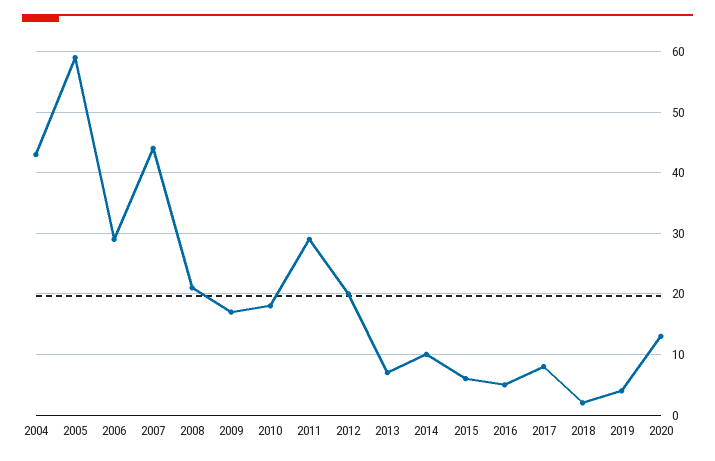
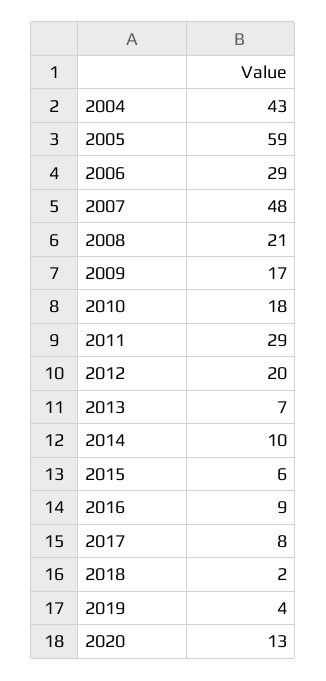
  {
    "2004": 43,
    "2005": 59,
    "2006": 29,
-   "2007": 44,
+   "2007": 48,
    "2008": 21,
    "2009": 17,
    "2010": 18,
    "2011": 29,
    "2012": 20,
    "2013": 7,
    "2014": 10,
    "2015": 6,
-   "2016": 5,
+   "2016": 9,
    "2017": 8,
    "2018": 2,
    "2019": 4,
    "2020": 13
  }

